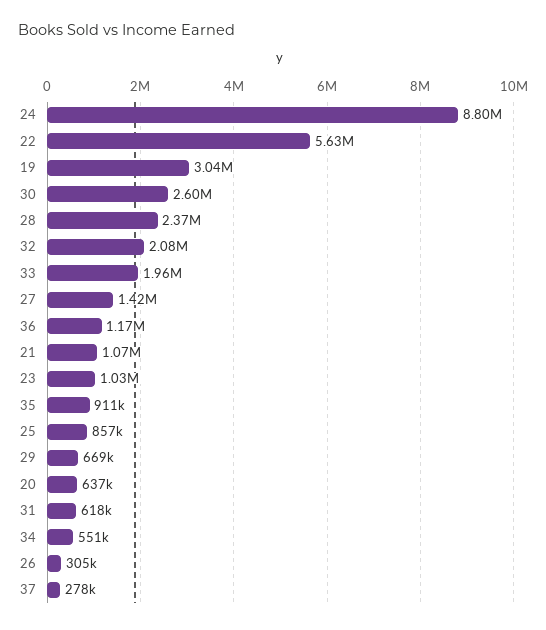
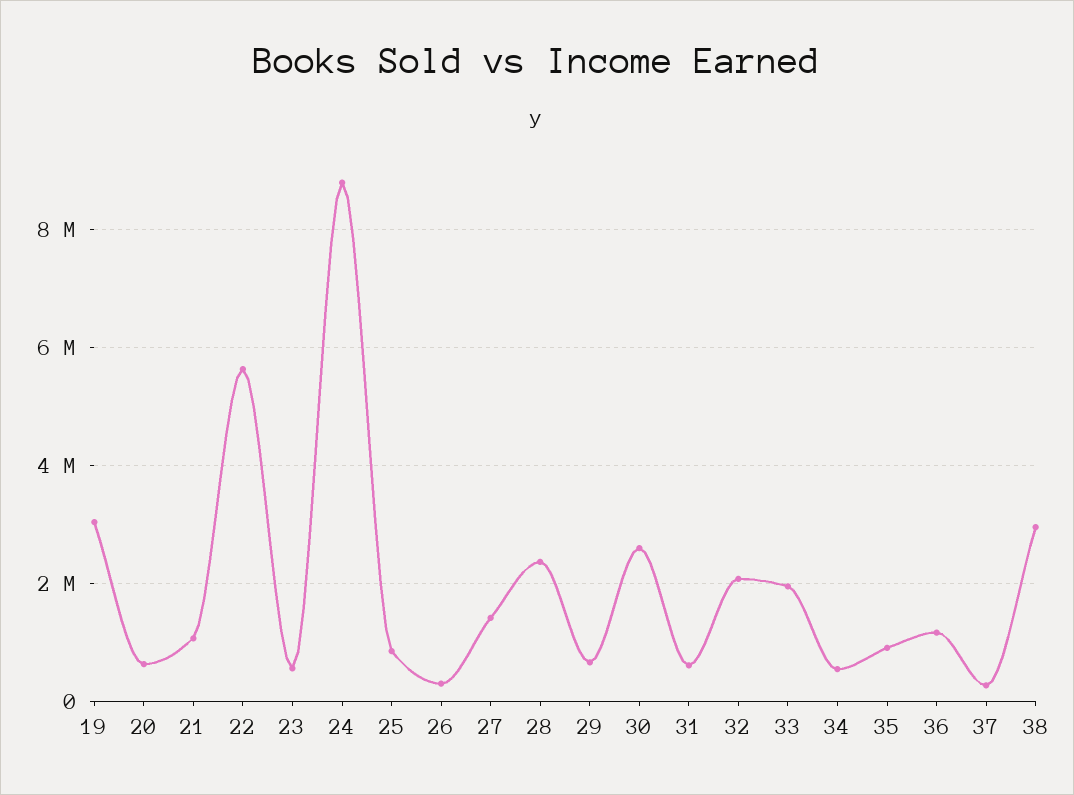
  {
    "24": 8800000,
    "22": 5630000,
    "19": 3040000,
    "30": 2600000,
    "28": 2370000,
    "32": 2080000,
    "33": 1960000,
    "27": 1420000,
    "36": 1170000,
    "21": 1070000,
-   "23": 1030000,
+   "23": 600000,
    "35": 911000,
    "25": 857000,
    "29": 669000,
    "20": 637000,
    "31": 618000,
    "34": 551000,
    "26": 305000,
-   "37": 278000
+   "37": 278000,
+   "38": 3000000
  }

